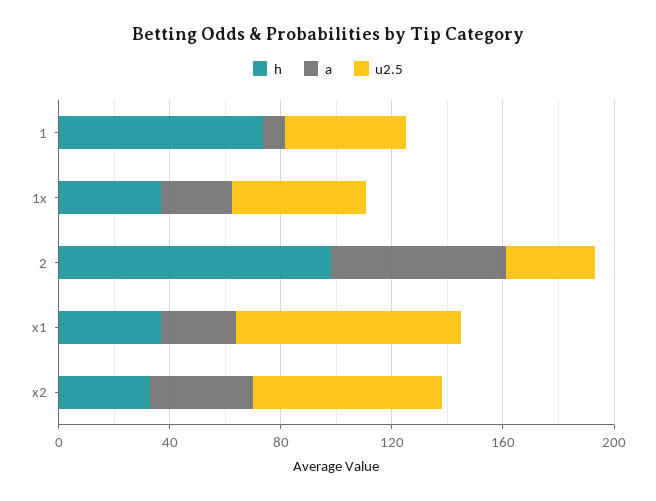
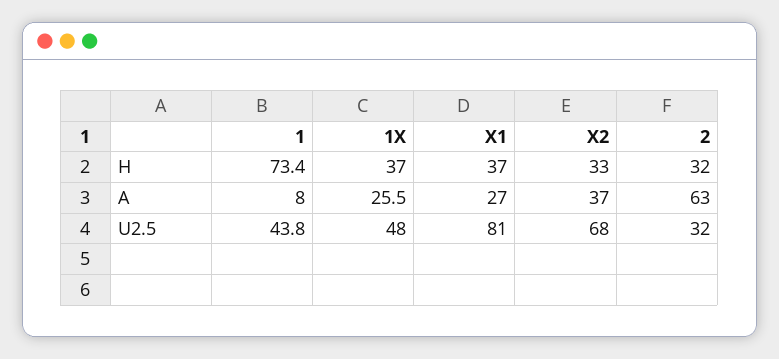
  {
    "h": {
      "1": 73.4,
      "1x": 37,
-     "2": 100,
+     "2": 32,
      "x1": 37,
      "x2": 33
    },
    "a": {
      "1": 8,
      "1x": 25.5,
      "2": 63,
      "x1": 27,
      "x2": 37
    },
    "u2.5": {
      "1": 43.8,
      "1x": 48,
      "2": 32,
      "x1": 81,
      "x2": 68
    }
  }

